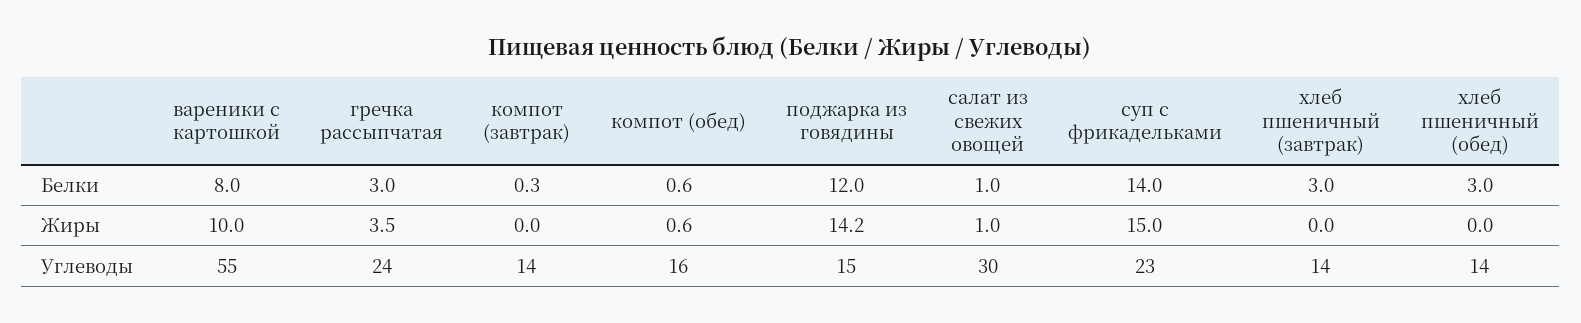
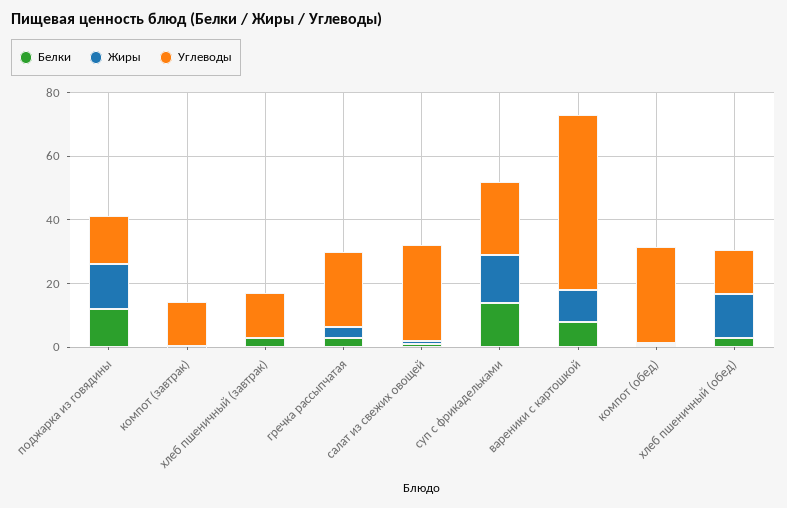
  {
    "Белки": {
      "вареники с картошкой": 8,
      "гречка рассыпчатая": 3,
      "компот (завтрак)": 0.3,
      "компот (обед)": 0.6,
      "поджарка из говядины": 12,
      "салат из свежих овощей": 1,
      "суп с фрикадельками": 14,
      "хлеб пшеничный (завтрак)": 3,
      "хлеб пшеничный (обед)": 3
    },
    "Жиры": {
      "вареники с картошкой": 10,
      "гречка рассыпчатая": 3.5,
      "компот (завтрак)": 0,
      "компот (обед)": 0.6,
      "поджарка из говядины": 14.2,
      "салат из свежих овощей": 1,
      "суп с фрикадельками": 15,
      "хлеб пшеничный (завтрак)": 0,
-     "хлеб пшеничный (обед)": 0
+     "хлеб пшеничный (обед)": 15
    },
    "Углеводы": {
      "вареники с картошкой": 55,
      "гречка рассыпчатая": 24,
      "компот (завтрак)": 14,
-     "компот (обед)": 16,
+     "компот (обед)": 30,
      "поджарка из говядины": 15,
      "салат из свежих овощей": 30,
      "суп с фрикадельками": 23,
      "хлеб пшеничный (завтрак)": 14,
      "хлеб пшеничный (обед)": 14
    }
  }

